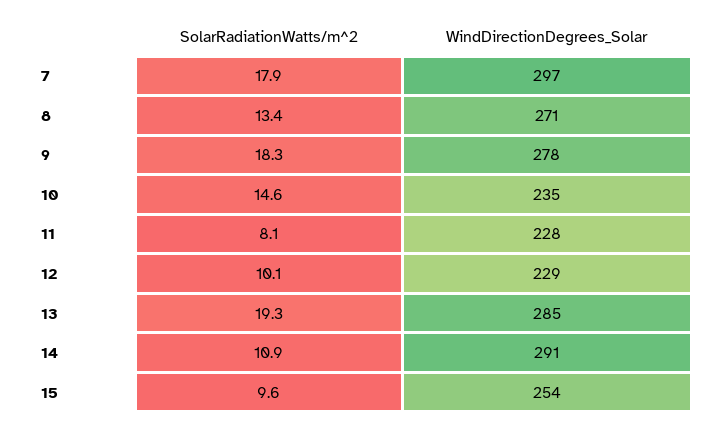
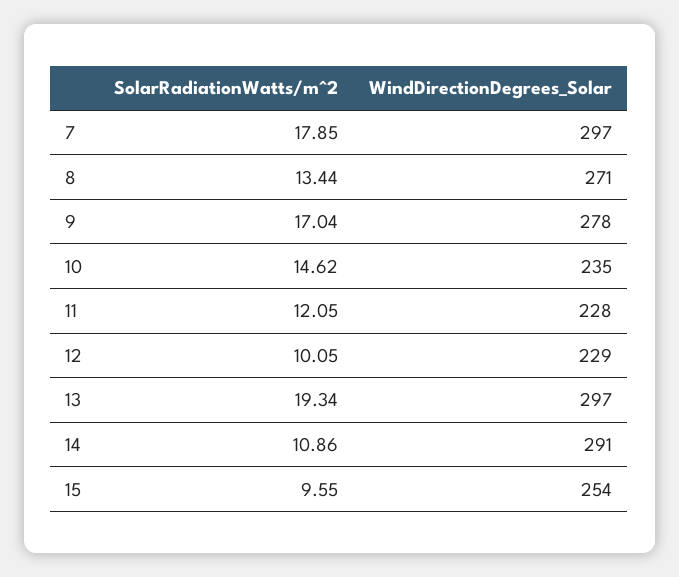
  {
    "SolarRadiationWatts/m^2": {
      "7": 17.85,
      "8": 13.44,
-     "9": 18.3,
+     "9": 17.04,
      "10": 14.62,
-     "11": 8.1,
+     "11": 12.05,
      "12": 10.05,
      "13": 19.34,
      "14": 10.86,
      "15": 9.55
    },
    "WindDirectionDegrees_Solar": {
      "7": 297,
      "8": 271,
      "9": 278,
      "10": 235,
      "11": 228,
      "12": 229,
-     "13": 285,
+     "13": 297,
      "14": 291,
      "15": 254
    }
  }

